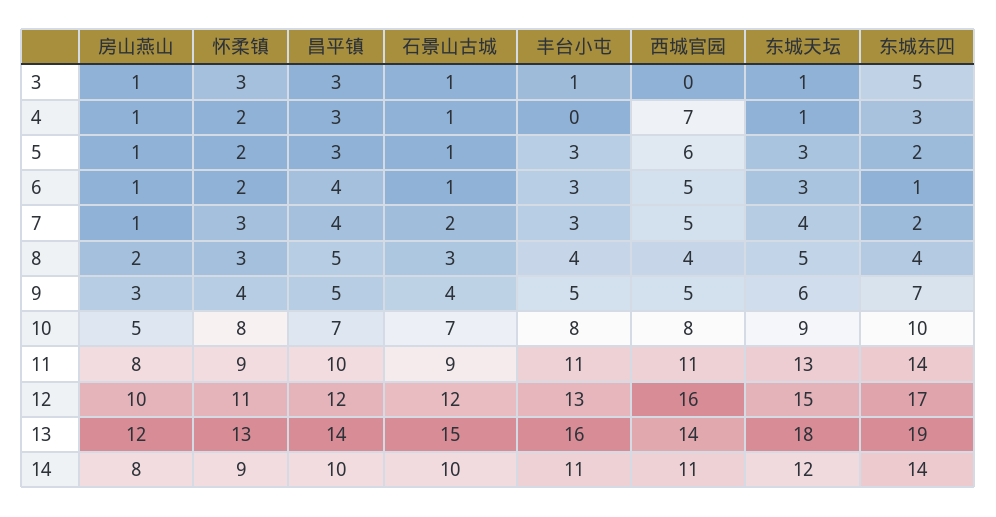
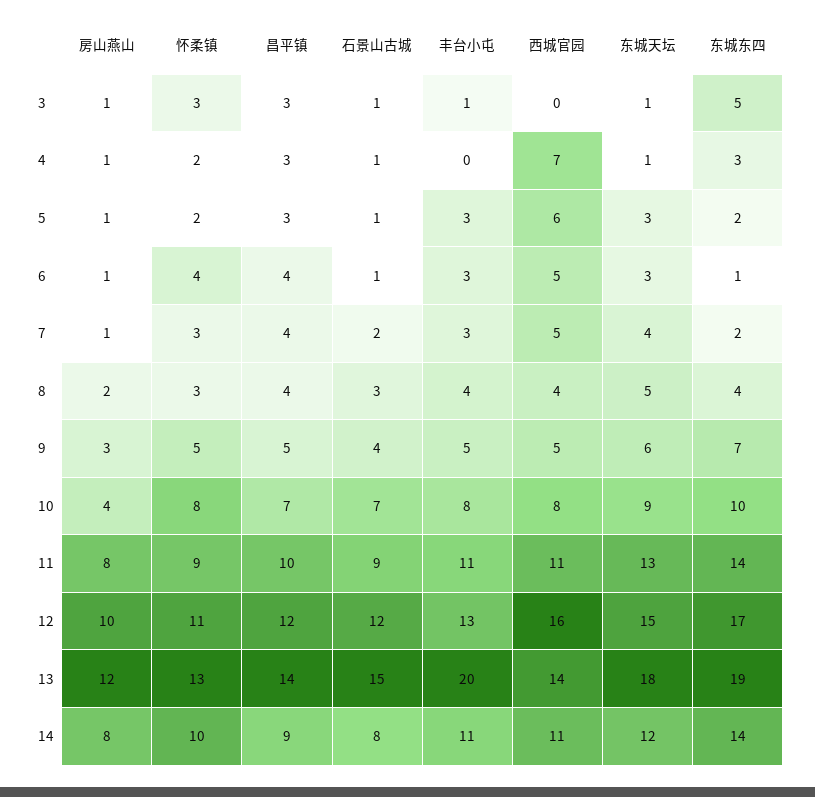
  {
    "房山燕山": {
      "3": 1,
      "4": 1,
      "5": 1,
      "6": 1,
      "7": 1,
      "8": 2,
      "9": 3,
-     "10": 5,
+     "10": 4,
      "11": 8,
      "12": 10,
      "13": 12,
      "14": 8
    },
    "怀柔镇": {
      "3": 3,
      "4": 2,
      "5": 2,
-     "6": 2,
+     "6": 4,
      "7": 3,
      "8": 3,
-     "9": 4,
+     "9": 5,
      "10": 8,
      "11": 9,
      "12": 11,
      "13": 13,
-     "14": 9
+     "14": 10
    },
    "昌平镇": {
      "3": 3,
      "4": 3,
      "5": 3,
      "6": 4,
      "7": 4,
-     "8": 5,
+     "8": 4,
      "9": 5,
      "10": 7,
      "11": 10,
      "12": 12,
      "13": 14,
-     "14": 10
+     "14": 9
    },
    "石景山古城": {
      "3": 1,
      "4": 1,
      "5": 1,
      "6": 1,
      "7": 2,
      "8": 3,
      "9": 4,
      "10": 7,
      "11": 9,
      "12": 12,
      "13": 15,
-     "14": 10
+     "14": 8
    },
    "丰台小屯": {
      "3": 1,
      "4": 0,
      "5": 3,
      "6": 3,
      "7": 3,
      "8": 4,
      "9": 5,
      "10": 8,
      "11": 11,
      "12": 13,
-     "13": 16,
+     "13": 20,
      "14": 11
    },
    "西城官园": {
      "3": 0,
      "4": 7,
      "5": 6,
      "6": 5,
      "7": 5,
      "8": 4,
      "9": 5,
      "10": 8,
      "11": 11,
      "12": 16,
      "13": 14,
      "14": 11
    },
    "东城天坛": {
      "3": 1,
      "4": 1,
      "5": 3,
      "6": 3,
      "7": 4,
      "8": 5,
      "9": 6,
      "10": 9,
      "11": 13,
      "12": 15,
      "13": 18,
      "14": 12
    },
    "东城东四": {
      "3": 5,
      "4": 3,
      "5": 2,
      "6": 1,
      "7": 2,
      "8": 4,
      "9": 7,
      "10": 10,
      "11": 14,
      "12": 17,
      "13": 19,
      "14": 14
    }
  }

